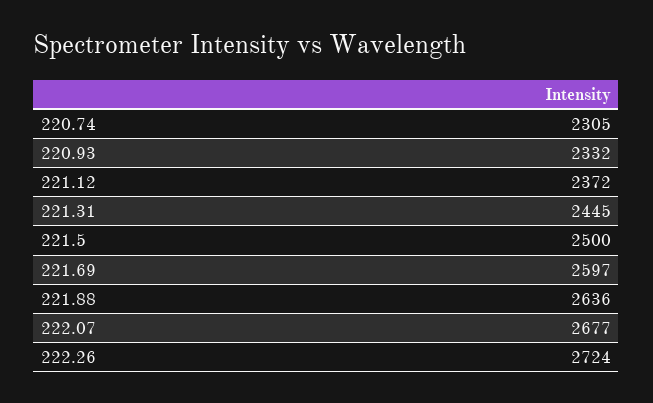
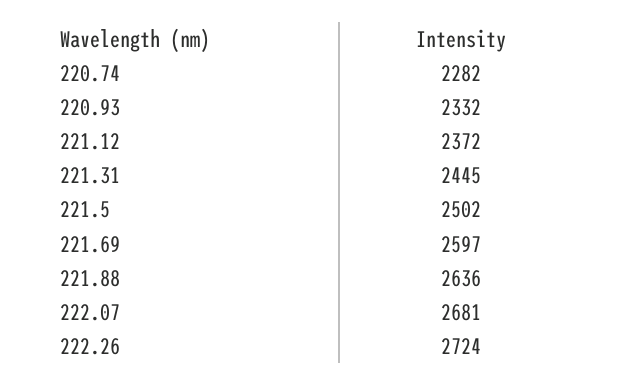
  {
-   "220.74": 2305,
+   "220.74": 2282,
    "220.93": 2332,
    "221.12": 2372,
    "221.31": 2445,
-   "221.5": 2500,
+   "221.5": 2502,
    "221.69": 2597,
    "221.88": 2636,
-   "222.07": 2677,
+   "222.07": 2681,
    "222.26": 2724
  }

